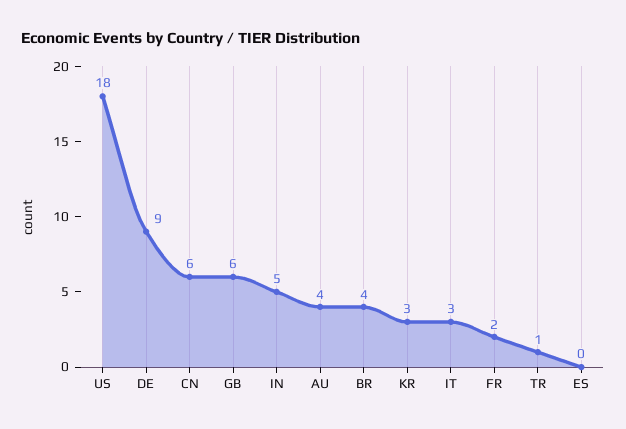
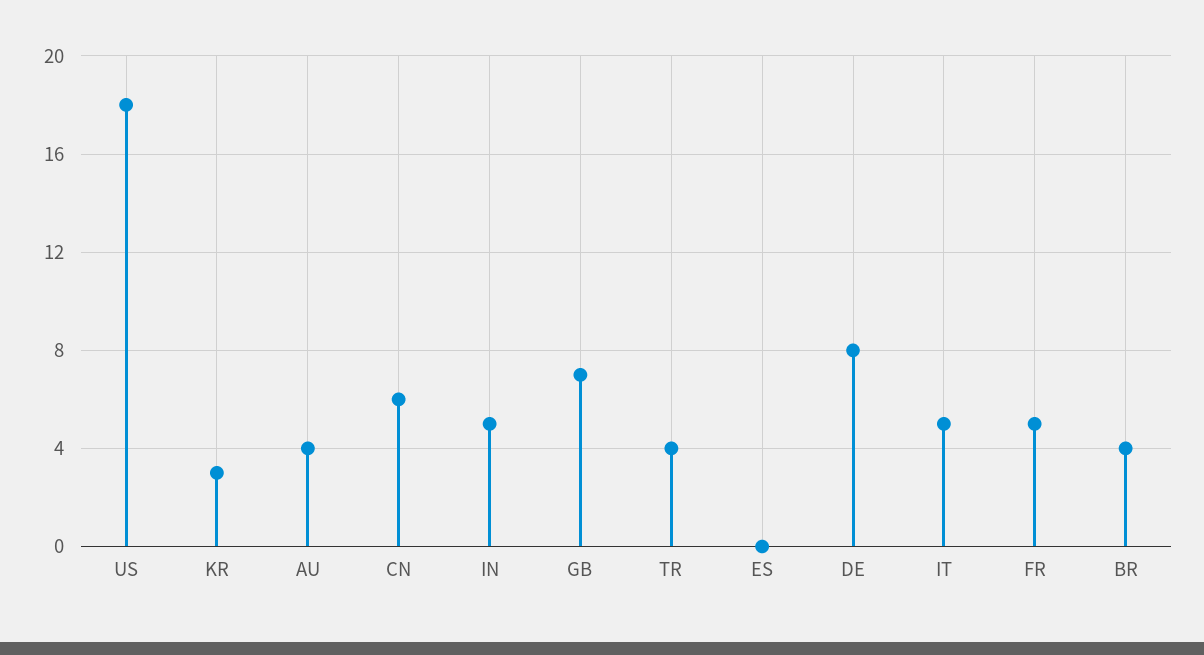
  {
    "US": 18,
-   "DE": 9,
+   "DE": 8,
    "CN": 6,
-   "GB": 6,
+   "GB": 7,
    "IN": 5,
    "AU": 4,
    "BR": 4,
    "KR": 3,
-   "IT": 3,
+   "IT": 5,
-   "FR": 2,
+   "FR": 5,
-   "TR": 1,
+   "TR": 4,
    "ES": 0
  }

